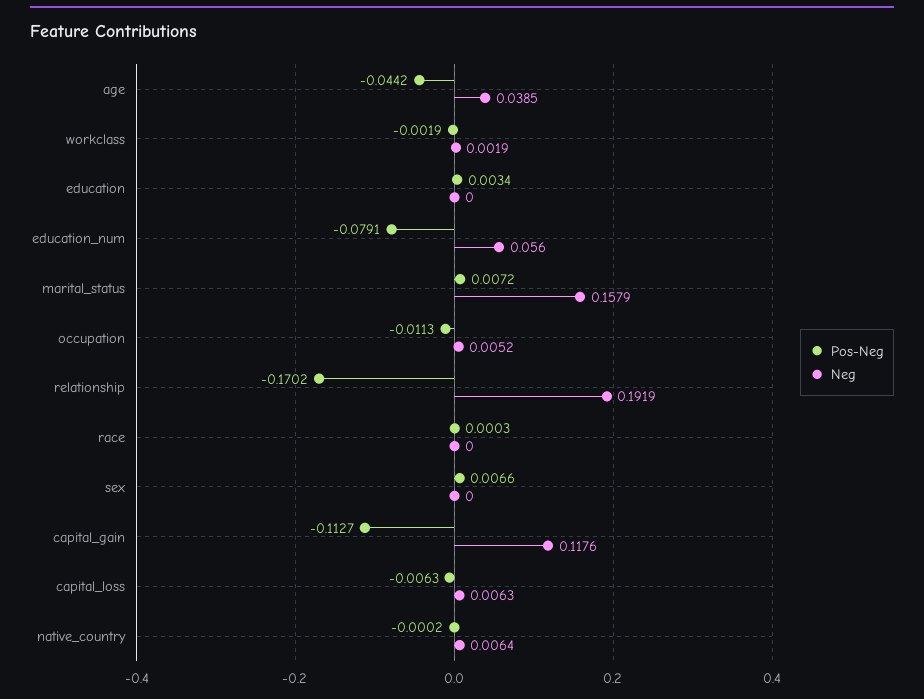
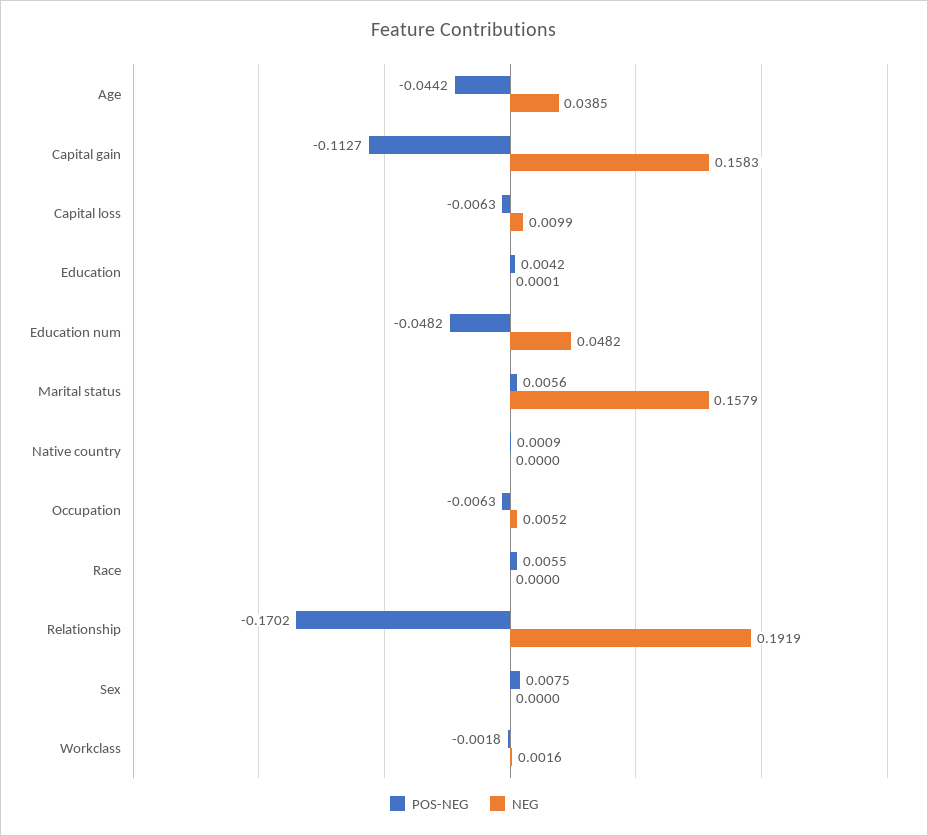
  {
    "Pos-Neg": {
      "age": -0.0442,
-     "workclass": -0.0019,
+     "workclass": -0.0018,
-     "education": 0.0034,
+     "education": 0.0042,
-     "education_num": -0.0791,
+     "education_num": -0.0482,
-     "marital_status": 0.0072,
+     "marital_status": 0.0056,
-     "occupation": -0.0113,
+     "occupation": -0.0063,
      "relationship": -0.1702,
-     "race": 0.0003,
+     "race": 0.0055,
-     "sex": 0.0066,
+     "sex": 0.0075,
      "capital_gain": -0.1127,
      "capital_loss": -0.0063,
-     "native_country": -0.0002
+     "native_country": 0.0009
    },
    "Neg": {
      "age": 0.0385,
-     "workclass": 0.0019,
+     "workclass": 0.0016,
-     "education": 0,
+     "education": 0.0001,
-     "education_num": 0.056,
+     "education_num": 0.0482,
      "marital_status": 0.1579,
      "occupation": 0.0052,
      "relationship": 0.1919,
      "race": 0,
      "sex": 0,
-     "capital_gain": 0.1176,
+     "capital_gain": 0.1583,
-     "capital_loss": 0.0063,
+     "capital_loss": 0.0099,
-     "native_country": 0.0064
+     "native_country": 0
    }
  }

